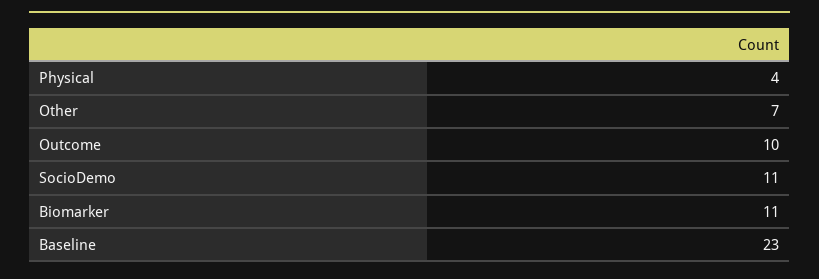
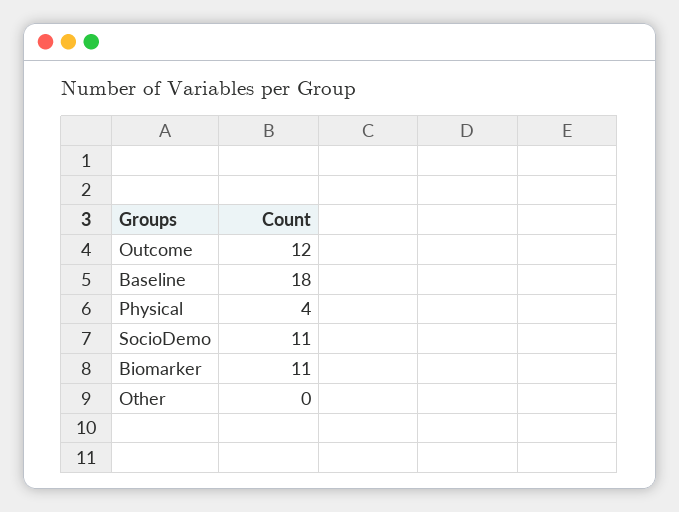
  {
    "Physical": 4,
-   "Other": 7,
+   "Other": 0,
-   "Outcome": 10,
+   "Outcome": 12,
    "SocioDemo": 11,
    "Biomarker": 11,
-   "Baseline": 23
+   "Baseline": 18
  }

